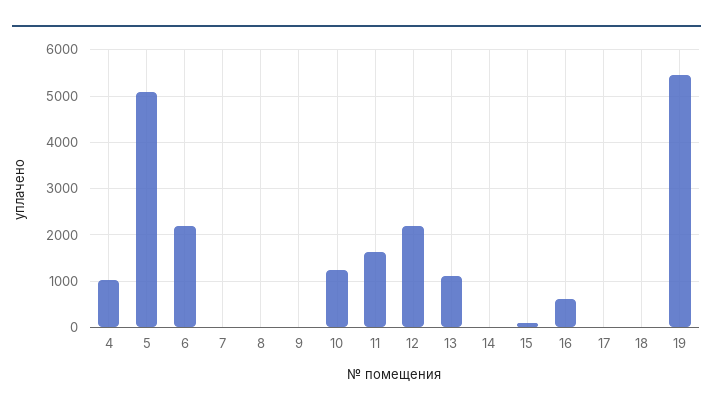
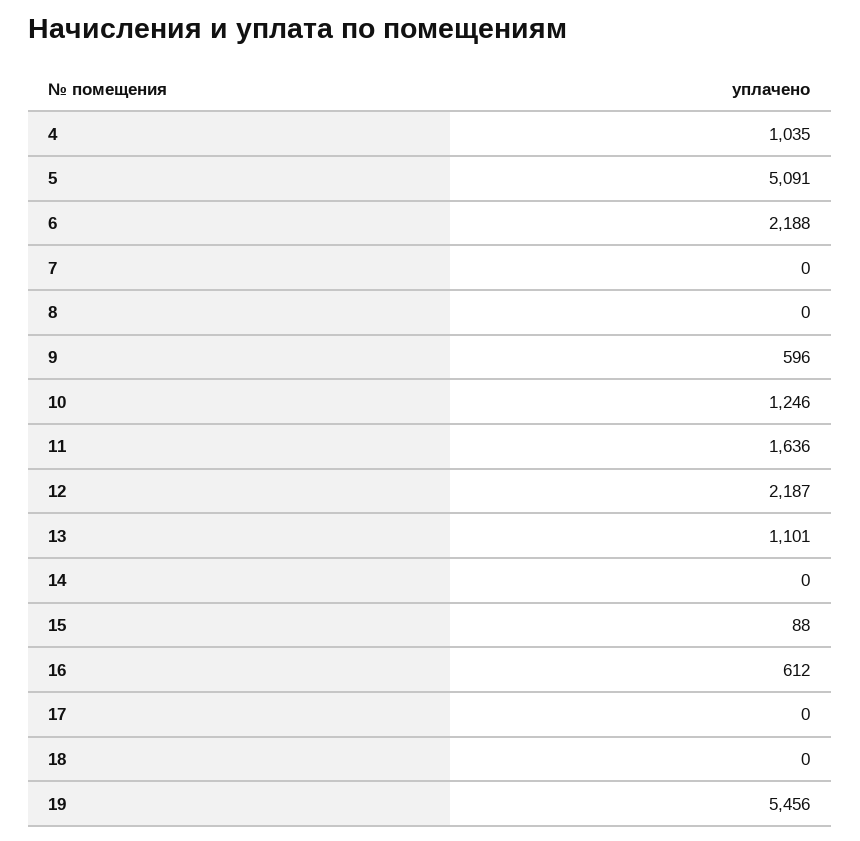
  {
    "4": 1035,
    "5": 5091,
    "6": 2188,
    "7": 0,
    "8": 0,
-   "9": 0,
+   "9": 596,
    "10": 1246,
    "11": 1636,
    "12": 2187,
    "13": 1101,
    "14": 0,
    "15": 88,
    "16": 612,
    "17": 0,
    "18": 0,
    "19": 5456
  }

